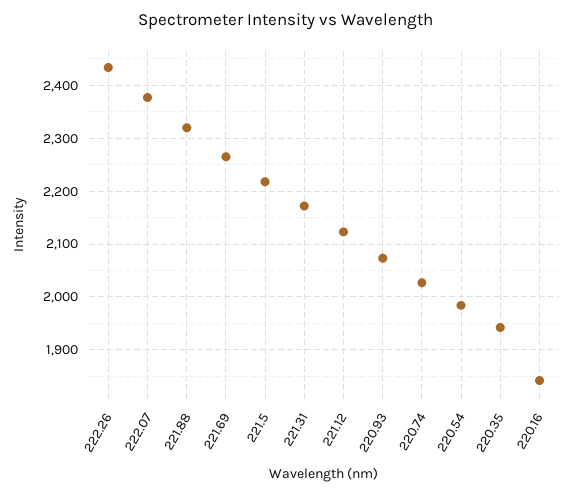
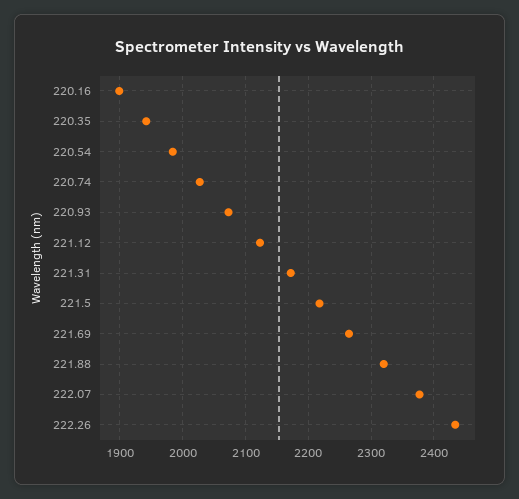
  {
    "222.26": 2430,
    "222.07": 2380,
    "221.88": 2320,
    "221.69": 2270,
    "221.5": 2220,
    "221.31": 2170,
    "221.12": 2120,
    "220.93": 2070,
    "220.74": 2030,
    "220.54": 1980,
    "220.35": 1940,
-   "220.16": 1840
+   "220.16": 1900
  }

